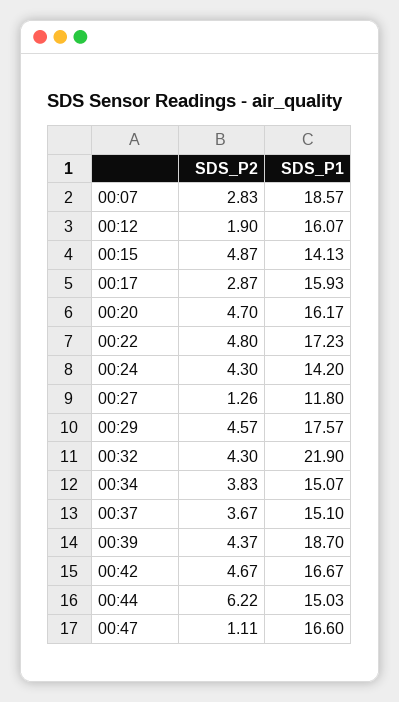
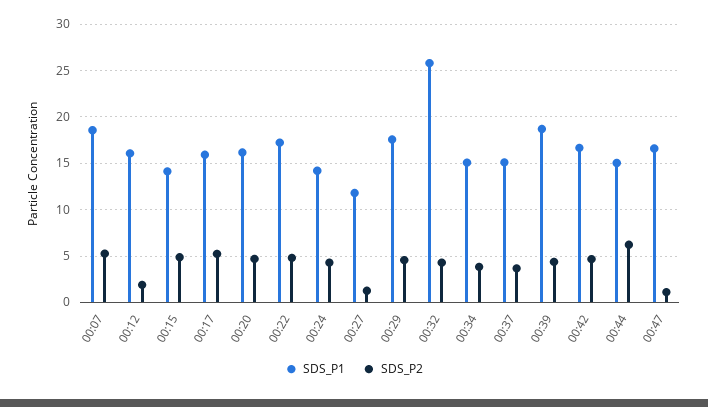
  {
    "SDS_P2": {
-     "00:07": 2.83,
+     "00:07": 5,
      "00:12": 1.9,
      "00:15": 4.87,
-     "00:17": 2.87,
+     "00:17": 5,
      "00:20": 4.7,
      "00:22": 4.8,
      "00:24": 4.3,
      "00:27": 1.26,
      "00:29": 4.57,
      "00:32": 4.3,
      "00:34": 3.83,
      "00:37": 3.67,
      "00:39": 4.37,
      "00:42": 4.67,
      "00:44": 6.22,
      "00:47": 1.11
    },
    "SDS_P1": {
      "00:07": 18.57,
      "00:12": 16.07,
      "00:15": 14.13,
      "00:17": 15.93,
      "00:20": 16.17,
      "00:22": 17.23,
      "00:24": 14.2,
      "00:27": 11.8,
      "00:29": 17.57,
-     "00:32": 21.9,
+     "00:32": 26,
      "00:34": 15.07,
      "00:37": 15.1,
      "00:39": 18.7,
      "00:42": 16.67,
      "00:44": 15.03,
      "00:47": 16.6
    }
  }

